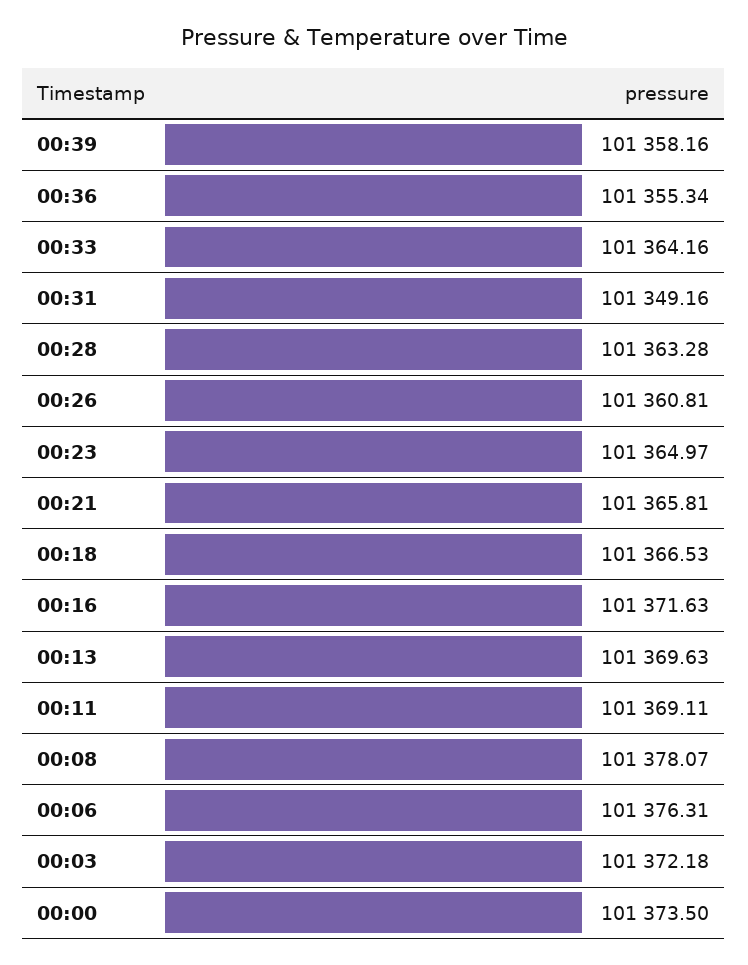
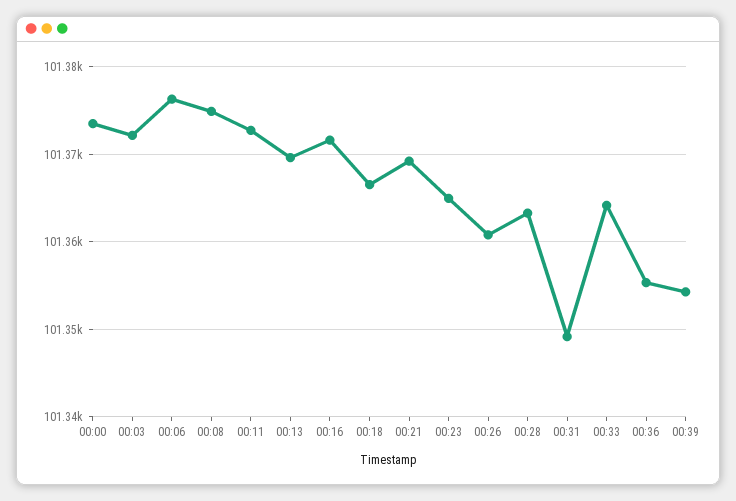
  {
-   "00:39": 101358.16,
+   "00:39": 101354,
    "00:36": 101355.34,
    "00:33": 101364.16,
    "00:31": 101349.16,
    "00:28": 101363.28,
    "00:26": 101360.81,
    "00:23": 101364.97,
-   "00:21": 101365.81,
+   "00:21": 101369,
    "00:18": 101366.53,
    "00:16": 101371.63,
    "00:13": 101369.63,
-   "00:11": 101369.11,
+   "00:11": 101373,
-   "00:08": 101378.07,
+   "00:08": 101375,
    "00:06": 101376.31,
    "00:03": 101372.18,
    "00:00": 101373.5
  }

